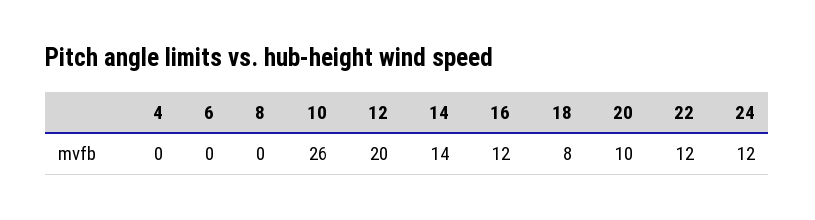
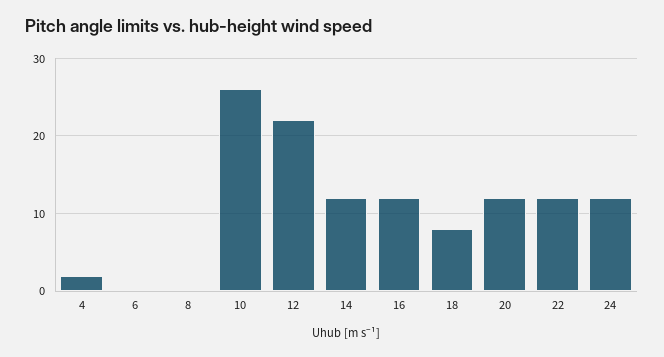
  {
-   "4": 0,
+   "4": 2,
    "6": 0,
    "8": 0,
    "10": 26,
-   "12": 20,
+   "12": 22,
-   "14": 14,
+   "14": 12,
    "16": 12,
    "18": 8,
-   "20": 10,
+   "20": 12,
    "22": 12,
    "24": 12
  }

